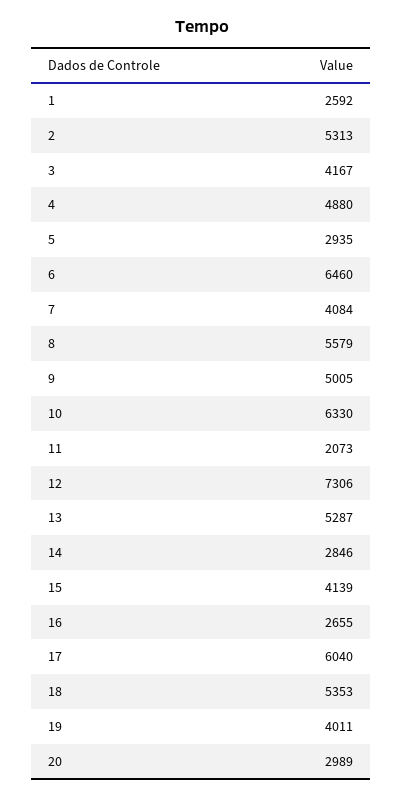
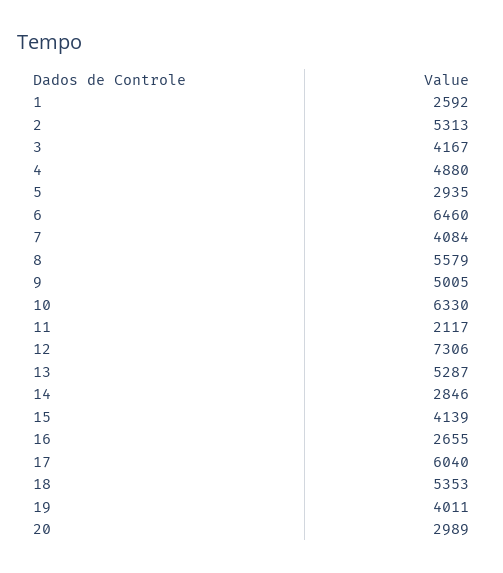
  {
    "1": 2592,
    "2": 5313,
    "3": 4167,
    "4": 4880,
    "5": 2935,
    "6": 6460,
    "7": 4084,
    "8": 5579,
    "9": 5005,
    "10": 6330,
-   "11": 2073,
+   "11": 2117,
    "12": 7306,
    "13": 5287,
    "14": 2846,
    "15": 4139,
    "16": 2655,
    "17": 6040,
    "18": 5353,
    "19": 4011,
    "20": 2989
  }

